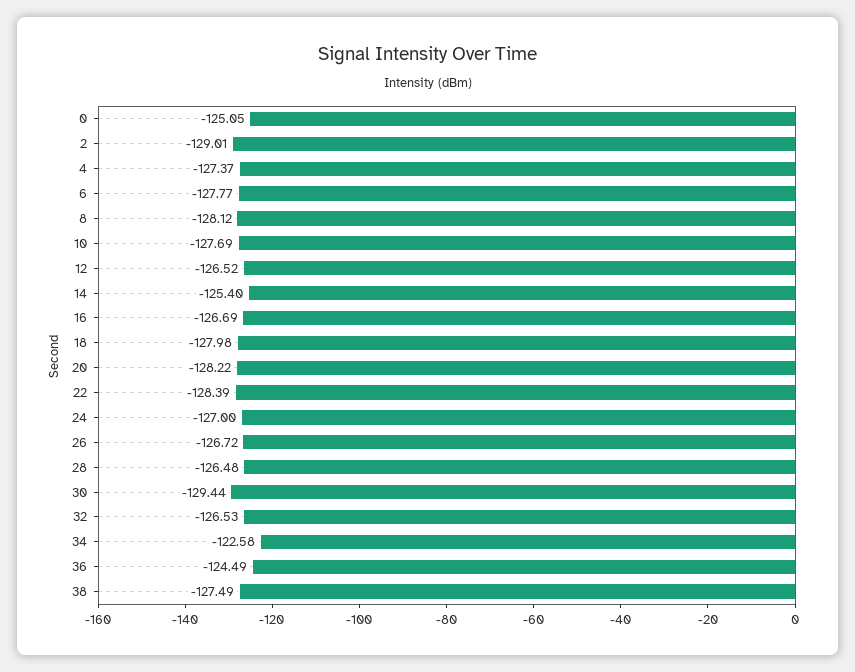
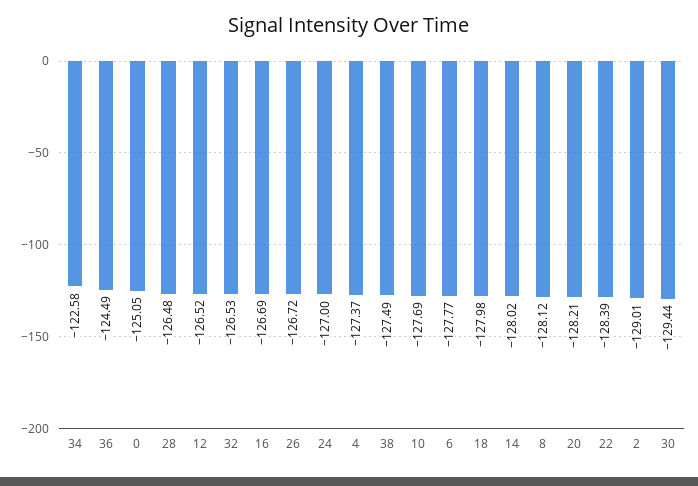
  {
    "0": -125.05,
    "2": -129.01,
    "4": -127.37,
    "6": -127.77,
    "8": -128.12,
    "10": -127.69,
    "12": -126.52,
-   "14": -125.4,
+   "14": -128.02,
    "16": -126.69,
    "18": -127.98,
-   "20": -128.22,
+   "20": -128.21,
    "22": -128.39,
    "24": -127,
    "26": -126.72,
    "28": -126.48,
    "30": -129.44,
    "32": -126.53,
    "34": -122.58,
    "36": -124.49,
    "38": -127.49
  }

